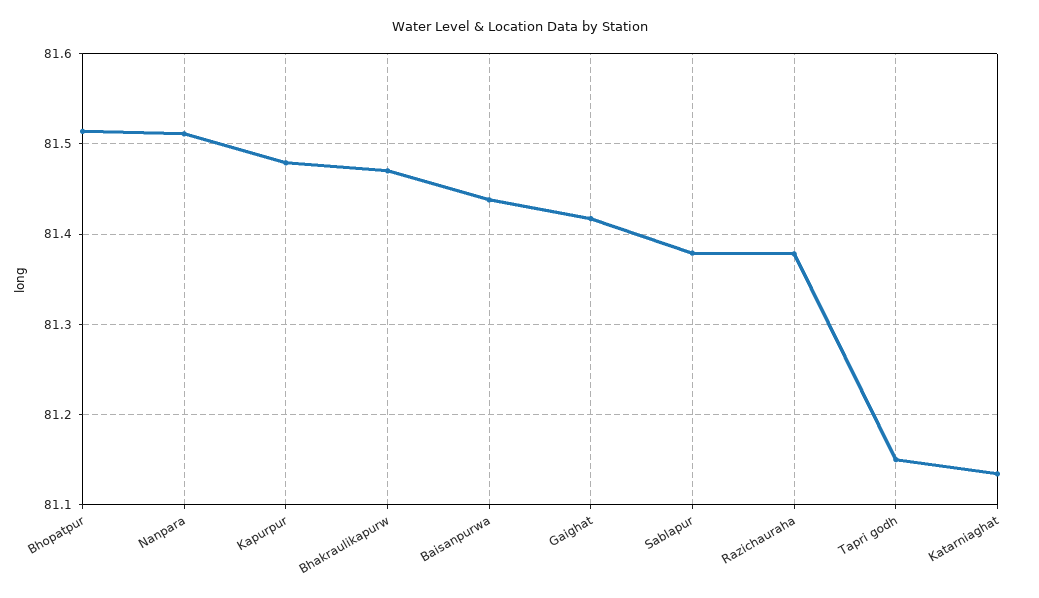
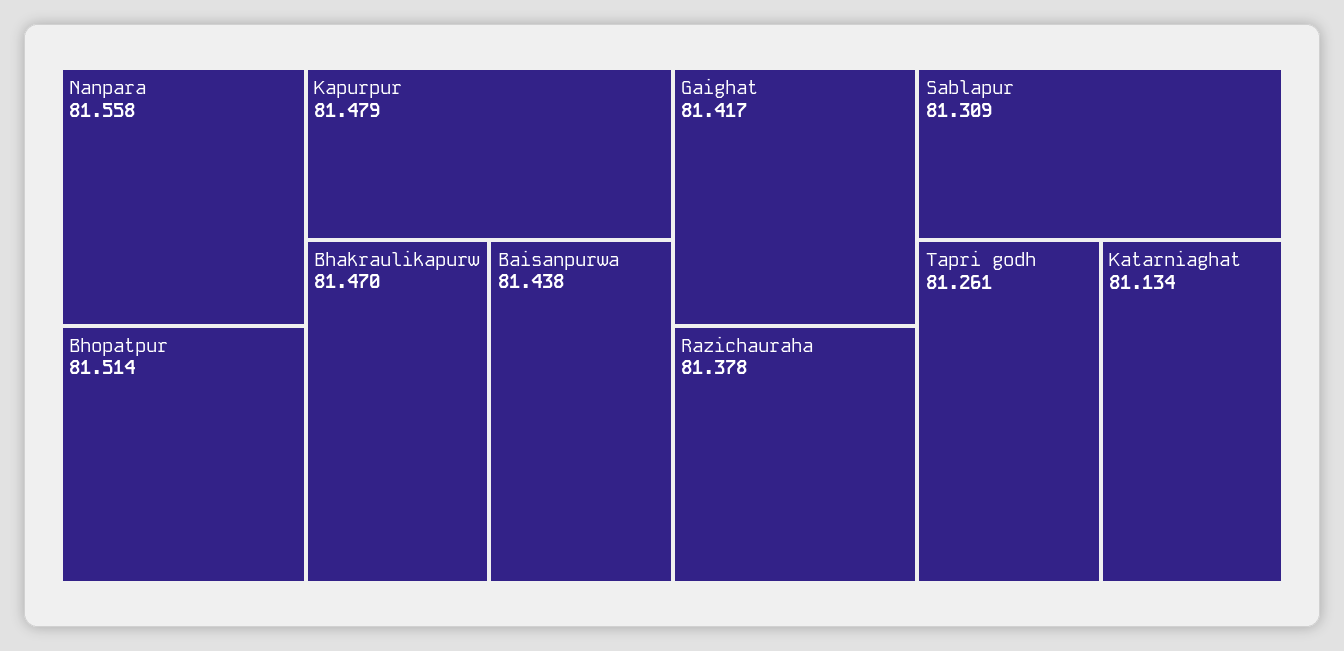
  {
    "Bhopatpur": 81.514,
-   "Nanpara": 81.51,
+   "Nanpara": 81.558,
    "Kapurpur": 81.479,
    "Bhakraulikapurw": 81.47,
    "Baisanpurwa": 81.438,
    "Gaighat": 81.417,
-   "Sablapur": 81.38,
+   "Sablapur": 81.309,
    "Razichauraha": 81.378,
-   "Tapri godh": 81.15,
+   "Tapri godh": 81.261,
    "Katarniaghat": 81.134
  }

